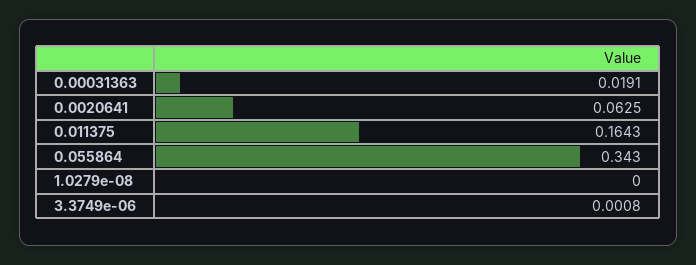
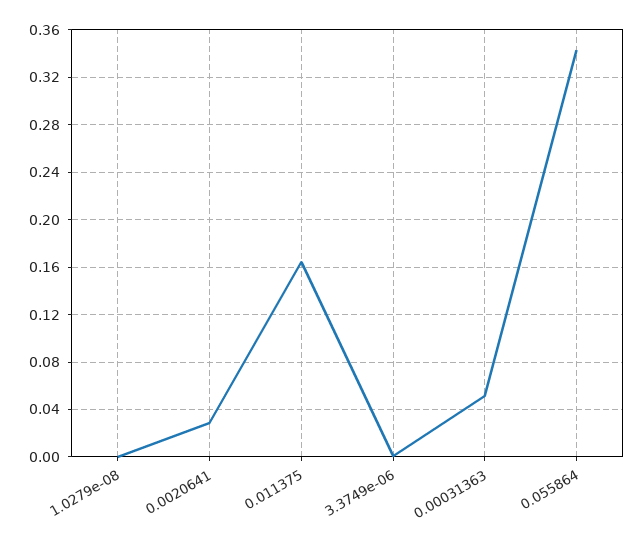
  {
-   "0.00031363": 0.0191,
+   "0.00031363": 0.05,
-   "0.0020641": 0.0625,
+   "0.0020641": 0.03,
    "0.011375": 0.1643,
    "0.055864": 0.343,
    "1.0279e-08": 0,
    "3.3749e-06": 0.0008
  }

